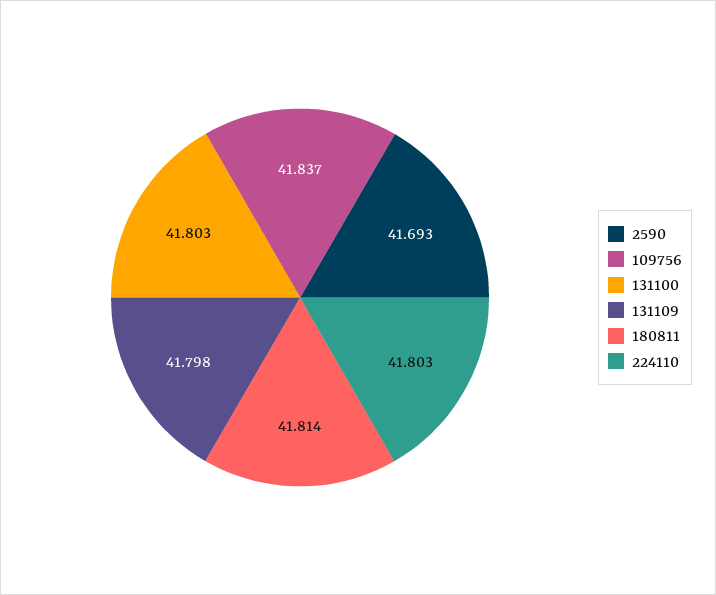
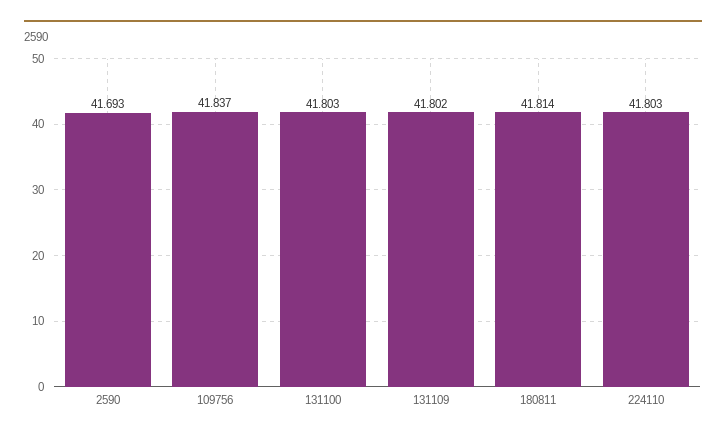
  {
    "2590": 41.693,
    "109756": 41.837,
    "131100": 41.803,
-   "131109": 41.798,
+   "131109": 41.802,
    "180811": 41.814,
    "224110": 41.803
  }

